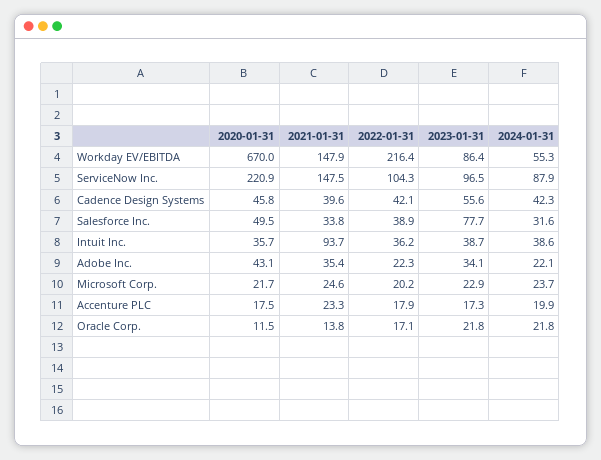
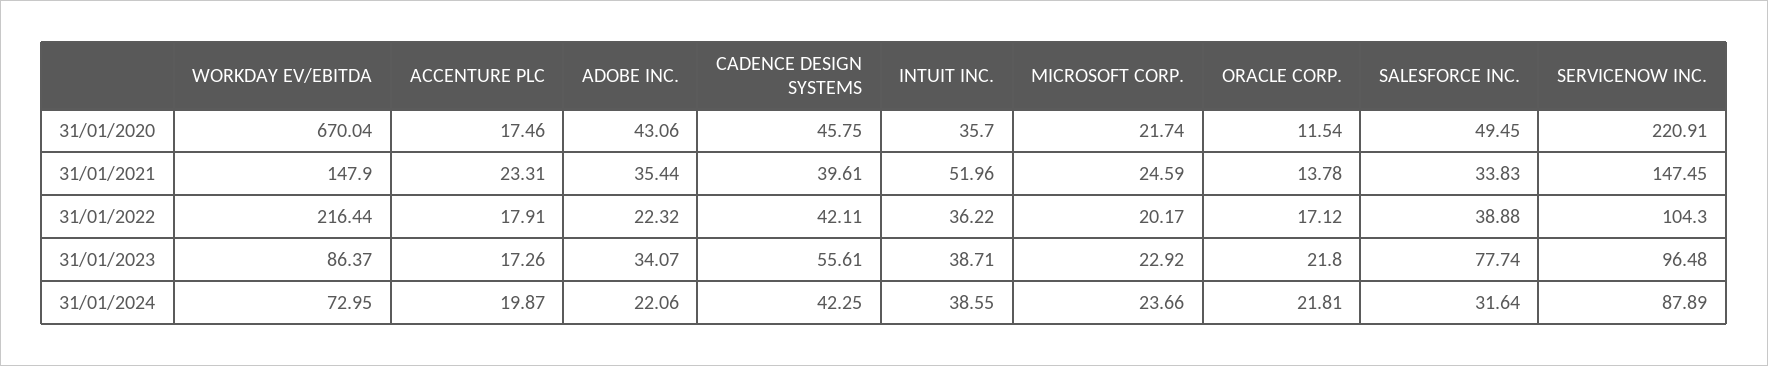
  {
    "2020-01-31": {
      "Workday EV/EBITDA": 670.04,
      "ServiceNow Inc.": 220.91,
      "Cadence Design Systems": 45.75,
      "Salesforce Inc.": 49.45,
      "Intuit Inc.": 35.7,
      "Adobe Inc.": 43.06,
      "Microsoft Corp.": 21.74,
      "Accenture PLC": 17.46,
      "Oracle Corp.": 11.54
    },
    "2021-01-31": {
      "Workday EV/EBITDA": 147.9,
      "ServiceNow Inc.": 147.45,
      "Cadence Design Systems": 39.61,
      "Salesforce Inc.": 33.83,
-     "Intuit Inc.": 93.7,
+     "Intuit Inc.": 51.96,
      "Adobe Inc.": 35.44,
      "Microsoft Corp.": 24.59,
      "Accenture PLC": 23.31,
      "Oracle Corp.": 13.78
    },
    "2022-01-31": {
      "Workday EV/EBITDA": 216.44,
      "ServiceNow Inc.": 104.3,
      "Cadence Design Systems": 42.11,
      "Salesforce Inc.": 38.88,
      "Intuit Inc.": 36.22,
      "Adobe Inc.": 22.32,
      "Microsoft Corp.": 20.17,
      "Accenture PLC": 17.91,
      "Oracle Corp.": 17.12
    },
    "2023-01-31": {
      "Workday EV/EBITDA": 86.37,
      "ServiceNow Inc.": 96.48,
      "Cadence Design Systems": 55.61,
      "Salesforce Inc.": 77.74,
      "Intuit Inc.": 38.71,
      "Adobe Inc.": 34.07,
      "Microsoft Corp.": 22.92,
      "Accenture PLC": 17.26,
      "Oracle Corp.": 21.8
    },
    "2024-01-31": {
-     "Workday EV/EBITDA": 55.3,
+     "Workday EV/EBITDA": 72.95,
      "ServiceNow Inc.": 87.89,
      "Cadence Design Systems": 42.25,
      "Salesforce Inc.": 31.64,
      "Intuit Inc.": 38.55,
      "Adobe Inc.": 22.06,
      "Microsoft Corp.": 23.66,
      "Accenture PLC": 19.87,
      "Oracle Corp.": 21.81
    }
  }

